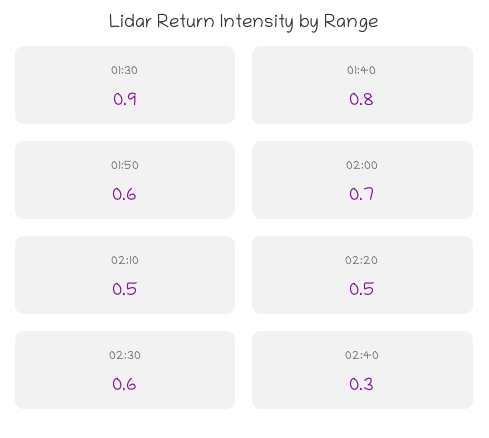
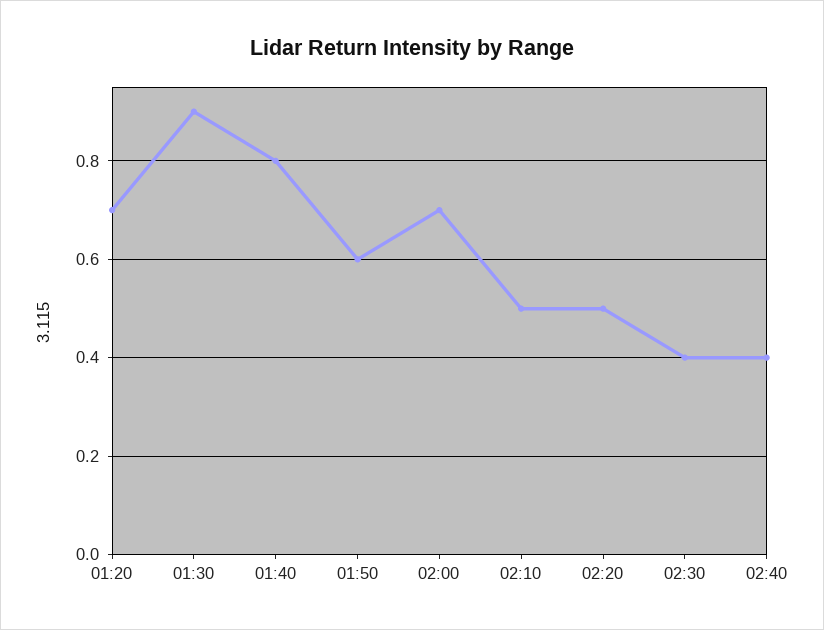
  {
    "01:30": 0.9,
    "01:40": 0.8,
    "01:50": 0.6,
    "02:00": 0.7,
    "02:10": 0.5,
    "02:20": 0.5,
-   "02:30": 0.6,
+   "02:30": 0.4,
-   "02:40": 0.3
+   "02:40": 0.4,
+   "01:20": 0.7
  }

